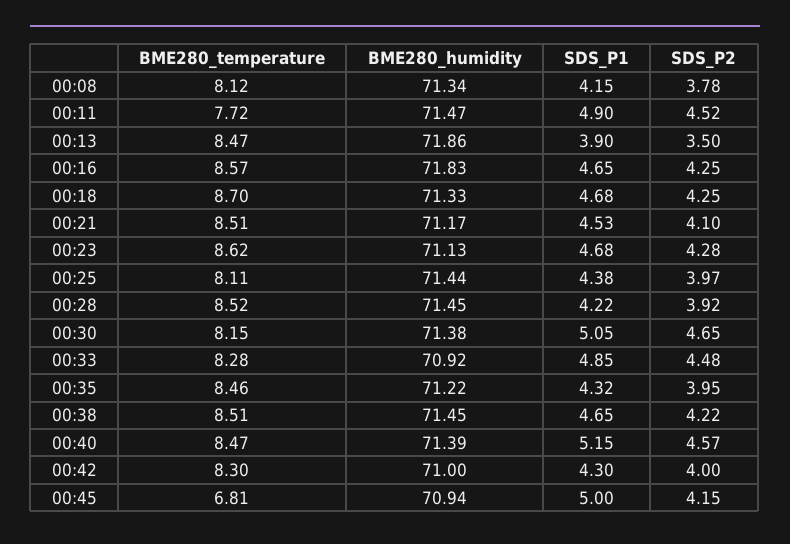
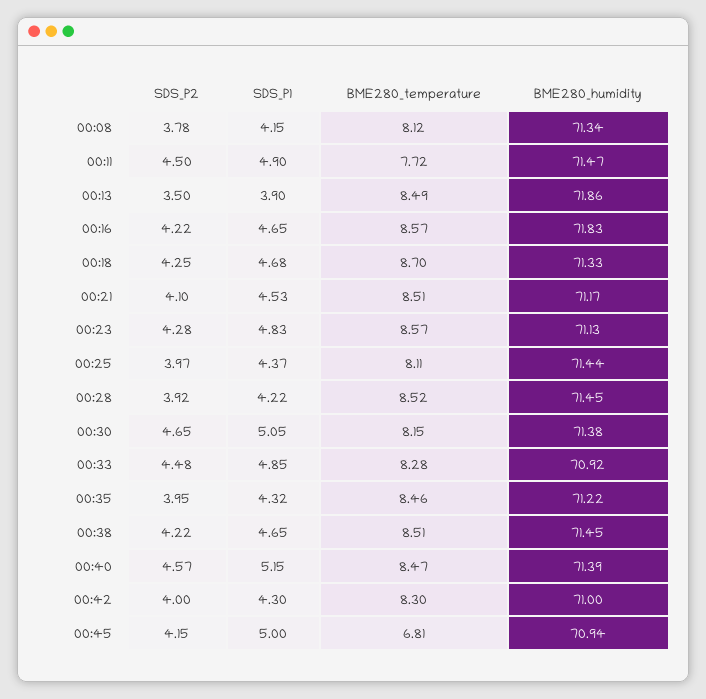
  {
    "BME280_temperature": {
      "00:08": 8.12,
      "00:11": 7.72,
-     "00:13": 8.47,
+     "00:13": 8.49,
      "00:16": 8.57,
      "00:18": 8.7,
      "00:21": 8.51,
-     "00:23": 8.62,
+     "00:23": 8.57,
      "00:25": 8.11,
      "00:28": 8.52,
      "00:30": 8.15,
      "00:33": 8.28,
      "00:35": 8.46,
      "00:38": 8.51,
      "00:40": 8.47,
      "00:42": 8.3,
      "00:45": 6.81
    },
    "BME280_humidity": {
      "00:08": 71.34,
      "00:11": 71.47,
      "00:13": 71.86,
      "00:16": 71.83,
      "00:18": 71.33,
      "00:21": 71.17,
      "00:23": 71.13,
      "00:25": 71.44,
      "00:28": 71.45,
      "00:30": 71.38,
      "00:33": 70.92,
      "00:35": 71.22,
      "00:38": 71.45,
      "00:40": 71.39,
      "00:42": 71,
      "00:45": 70.94
    },
    "SDS_P1": {
      "00:08": 4.15,
      "00:11": 4.9,
      "00:13": 3.9,
      "00:16": 4.65,
      "00:18": 4.68,
      "00:21": 4.53,
-     "00:23": 4.68,
+     "00:23": 4.83,
-     "00:25": 4.38,
+     "00:25": 4.37,
      "00:28": 4.22,
      "00:30": 5.05,
      "00:33": 4.85,
      "00:35": 4.32,
      "00:38": 4.65,
      "00:40": 5.15,
      "00:42": 4.3,
      "00:45": 5
    },
    "SDS_P2": {
      "00:08": 3.78,
-     "00:11": 4.52,
+     "00:11": 4.5,
      "00:13": 3.5,
-     "00:16": 4.25,
+     "00:16": 4.22,
      "00:18": 4.25,
      "00:21": 4.1,
      "00:23": 4.28,
      "00:25": 3.97,
      "00:28": 3.92,
      "00:30": 4.65,
      "00:33": 4.48,
      "00:35": 3.95,
      "00:38": 4.22,
      "00:40": 4.57,
      "00:42": 4,
      "00:45": 4.15
    }
  }

